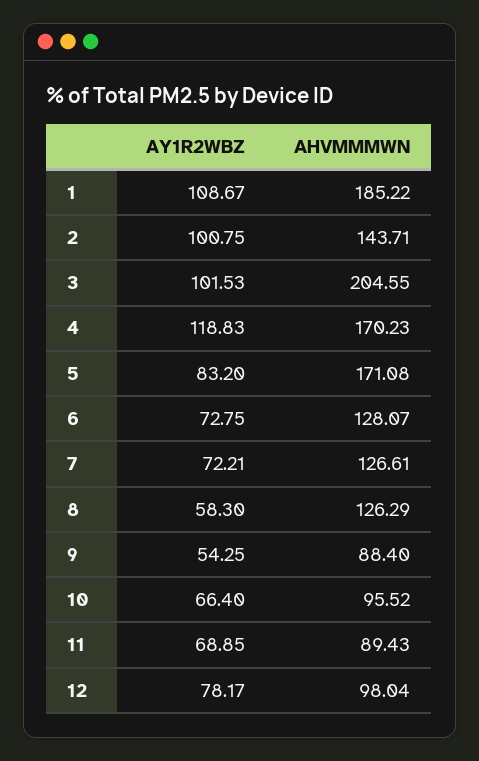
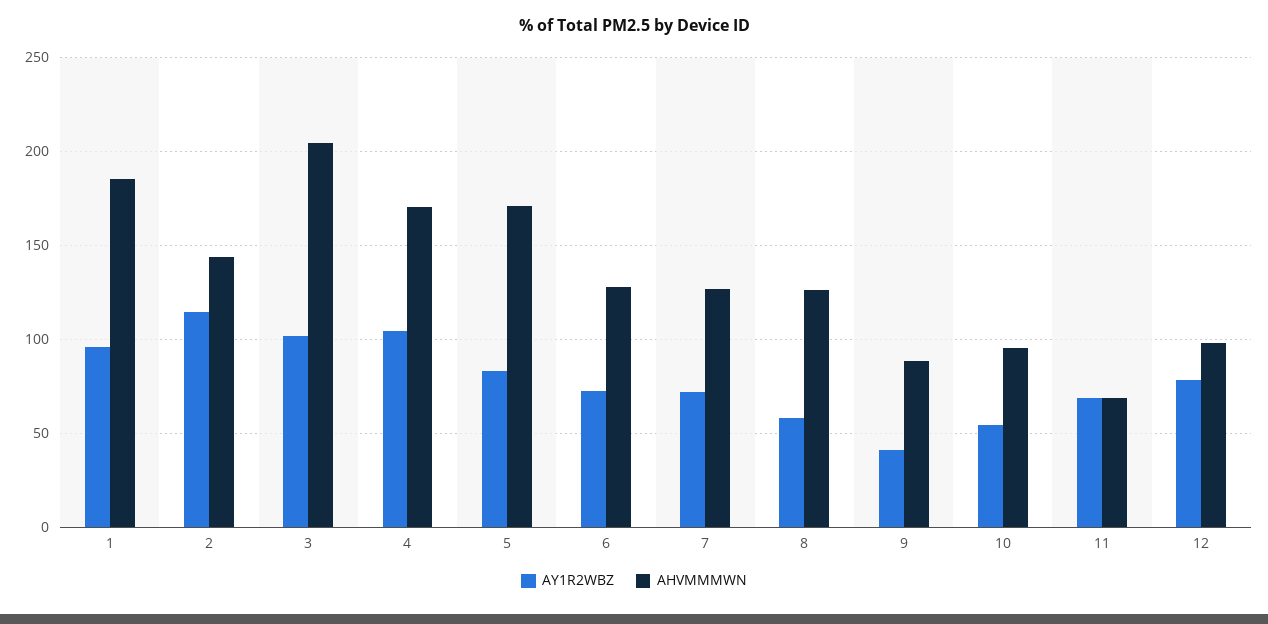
  {
    "AY1R2WBZ": {
-     "1": 108.67,
+     "1": 95,
-     "2": 100.75,
+     "2": 115,
      "3": 101.53,
-     "4": 118.83,
+     "4": 105,
      "5": 83.2,
      "6": 72.75,
      "7": 72.21,
      "8": 58.3,
-     "9": 54.25,
+     "9": 40,
-     "10": 66.4,
+     "10": 55,
      "11": 68.85,
      "12": 78.17
    },
    "AHVMMMWN": {
      "1": 185.22,
      "2": 143.71,
      "3": 204.55,
      "4": 170.23,
      "5": 171.08,
      "6": 128.07,
      "7": 126.61,
      "8": 126.29,
      "9": 88.4,
      "10": 95.52,
-     "11": 89.43,
+     "11": 70,
      "12": 98.04
    }
  }

